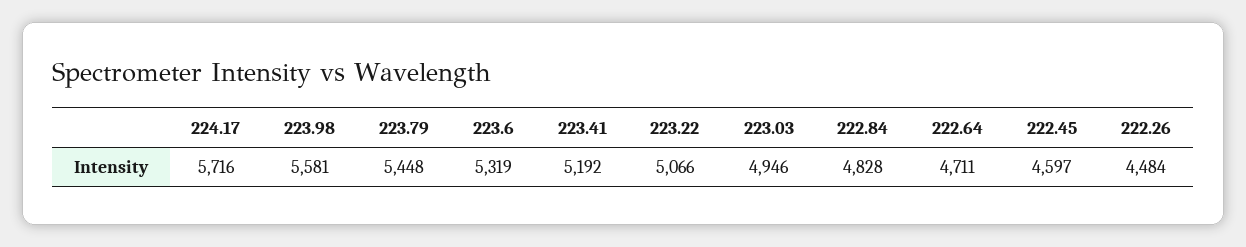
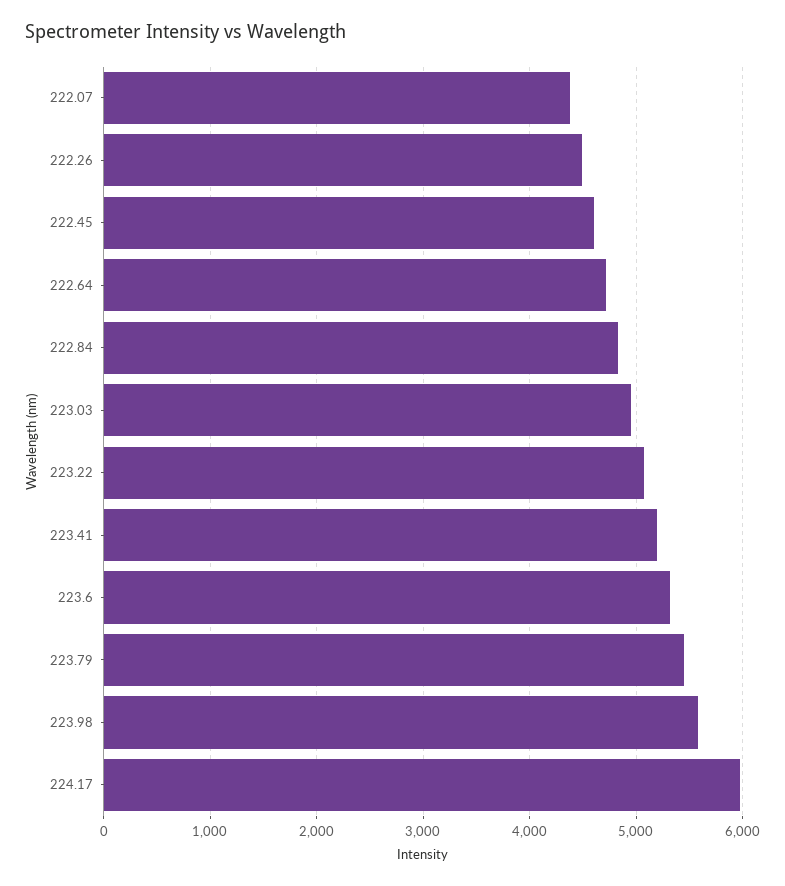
  {
-   "224.17": 5716,
+   "224.17": 6000,
    "223.98": 5581,
    "223.79": 5448,
    "223.6": 5319,
    "223.41": 5192,
    "223.22": 5066,
    "223.03": 4946,
    "222.84": 4828,
    "222.64": 4711,
    "222.45": 4597,
-   "222.26": 4484
+   "222.26": 4484,
+   "222.07": 4400
  }

